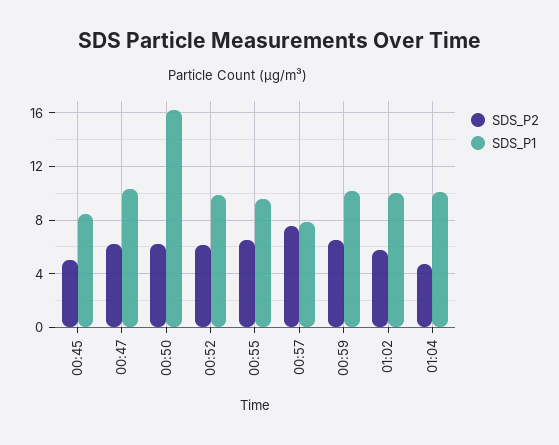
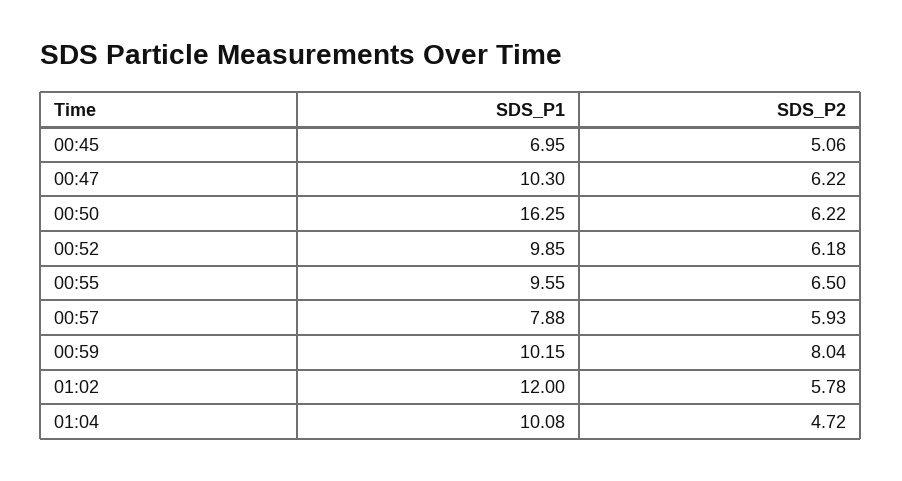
  {
    "SDS_P2": {
      "00:45": 5.06,
      "00:47": 6.22,
      "00:50": 6.22,
      "00:52": 6.18,
      "00:55": 6.5,
-     "00:57": 7.5,
+     "00:57": 5.93,
-     "00:59": 6.5,
+     "00:59": 8.04,
      "01:02": 5.78,
      "01:04": 4.72
    },
    "SDS_P1": {
-     "00:45": 8.5,
+     "00:45": 6.95,
      "00:47": 10.3,
      "00:50": 16.25,
      "00:52": 9.85,
      "00:55": 9.55,
      "00:57": 7.88,
      "00:59": 10.15,
-     "01:02": 10,
+     "01:02": 12,
      "01:04": 10.08
    }
  }

